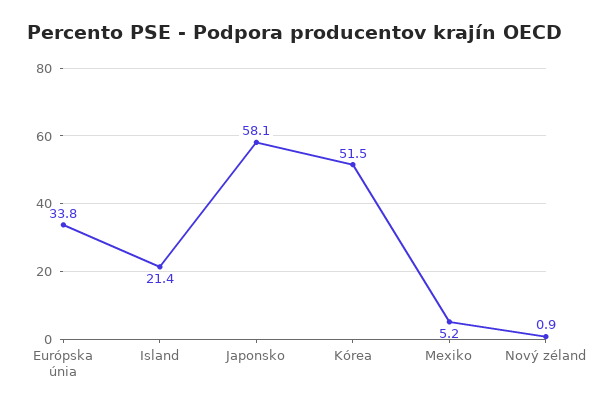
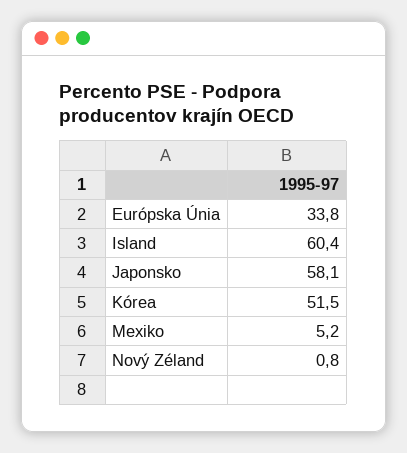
  {
    "Európska únia": 33.8,
-   "Island": 21.4,
+   "Island": 60.4,
    "Japonsko": 58.1,
    "Kórea": 51.5,
    "Mexiko": 5.2,
-   "Nový zéland": 0.9
+   "Nový zéland": 0.8
  }

